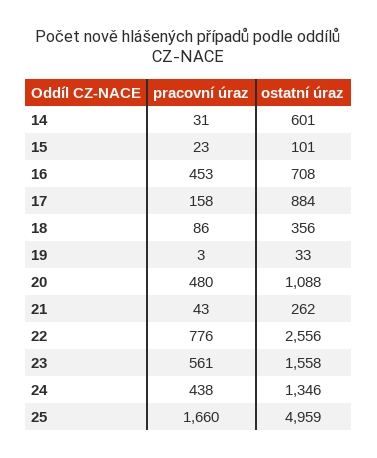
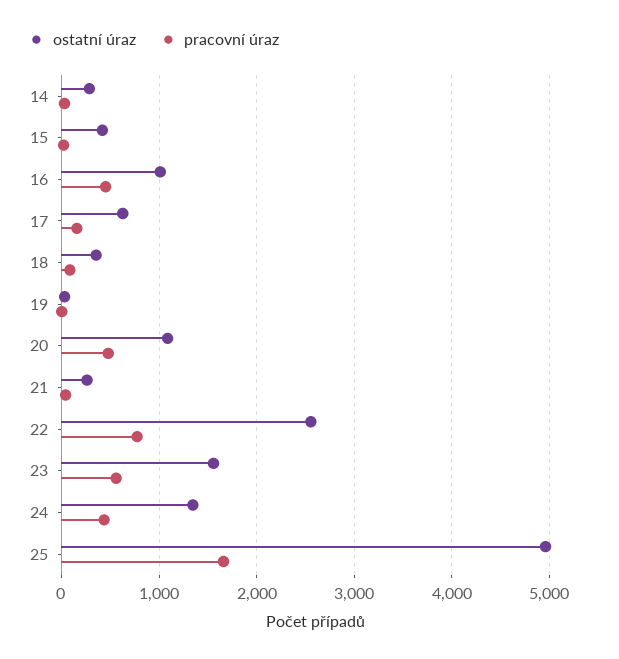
  {
    "pracovní úraz": {
      "14": 31,
      "15": 23,
      "16": 453,
      "17": 158,
      "18": 86,
      "19": 3,
      "20": 480,
      "21": 43,
      "22": 776,
      "23": 561,
      "24": 438,
      "25": 1660
    },
    "ostatní úraz": {
-     "14": 601,
+     "14": 300,
-     "15": 101,
+     "15": 400,
-     "16": 708,
+     "16": 1000,
-     "17": 884,
+     "17": 600,
      "18": 356,
      "19": 33,
      "20": 1088,
      "21": 262,
      "22": 2556,
      "23": 1558,
      "24": 1346,
      "25": 4959
    }
  }

